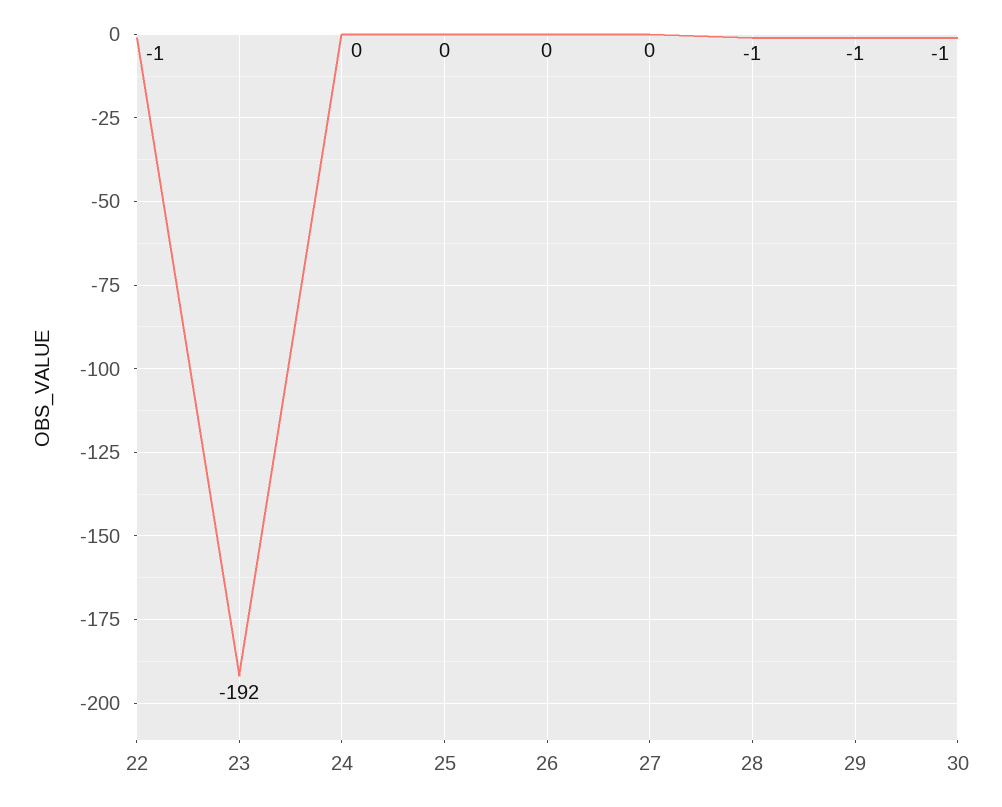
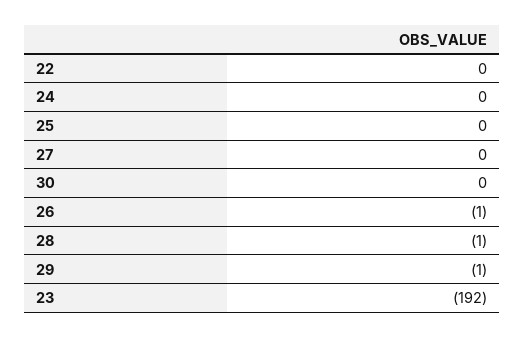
  {
-   "22": -1,
+   "22": 0,
    "23": -192,
    "24": 0,
    "25": 0,
-   "26": 0,
+   "26": -1,
    "27": 0,
    "28": -1,
    "29": -1,
-   "30": -1
+   "30": 0
  }

